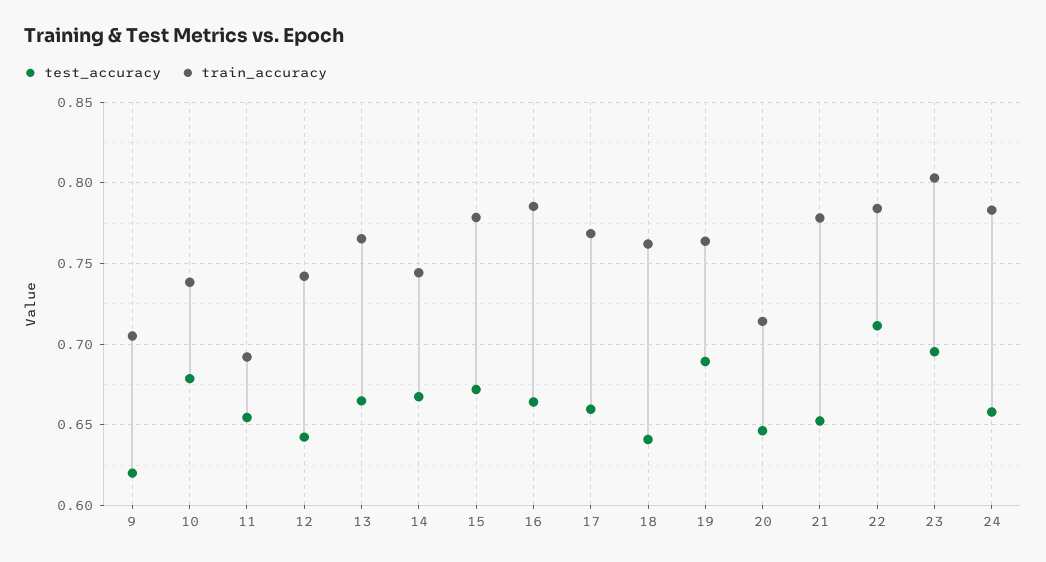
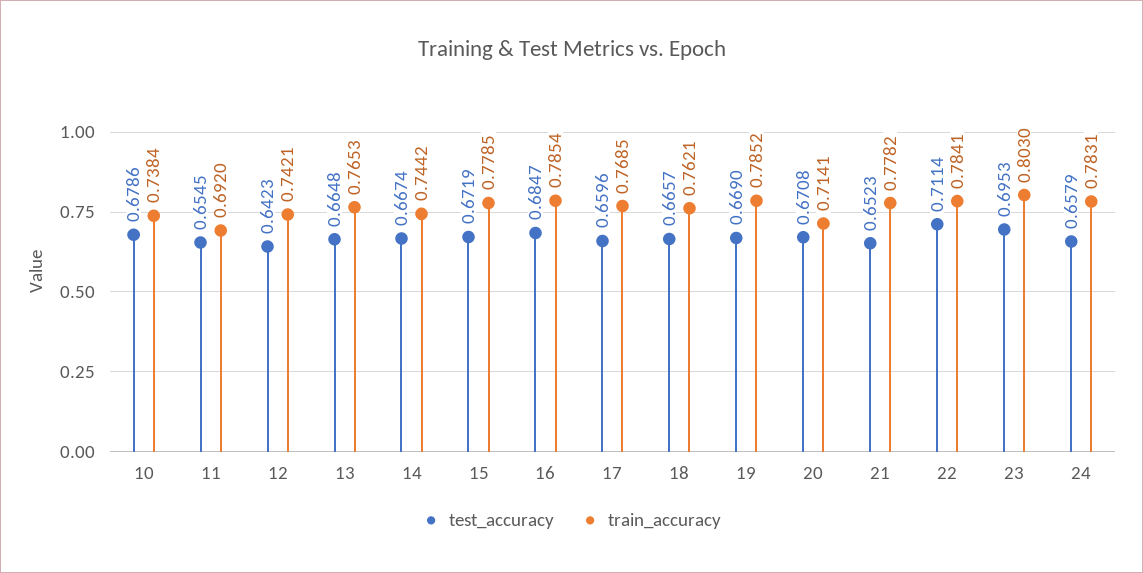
  {
    "test_accuracy": {
-     "9": 0.62,
      "10": 0.6786,
      "11": 0.6545,
      "12": 0.6423,
      "13": 0.6648,
      "14": 0.6674,
      "15": 0.6719,
-     "16": 0.665,
+     "16": 0.6847,
      "17": 0.6596,
-     "18": 0.64,
+     "18": 0.6657,
-     "19": 0.69,
+     "19": 0.669,
-     "20": 0.645,
+     "20": 0.6708,
      "21": 0.6523,
      "22": 0.7114,
      "23": 0.6953,
      "24": 0.6579
    },
    "train_accuracy": {
-     "9": 0.705,
      "10": 0.7384,
      "11": 0.692,
      "12": 0.7421,
      "13": 0.7653,
      "14": 0.7442,
      "15": 0.7785,
      "16": 0.7854,
      "17": 0.7685,
      "18": 0.7621,
-     "19": 0.765,
+     "19": 0.7852,
      "20": 0.7141,
      "21": 0.7782,
      "22": 0.7841,
      "23": 0.803,
      "24": 0.7831
    }
  }

